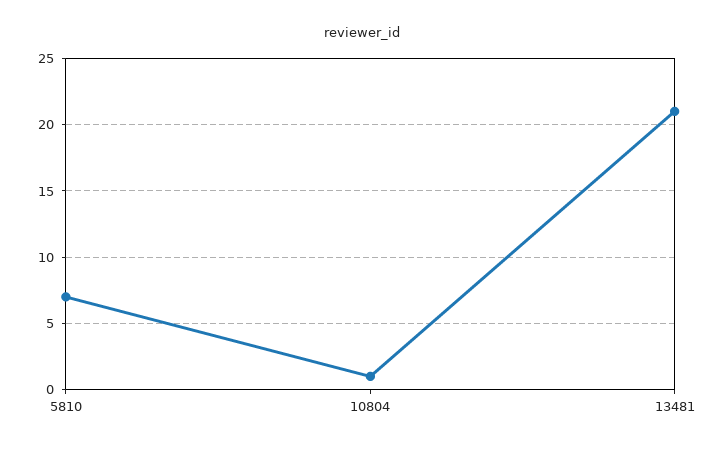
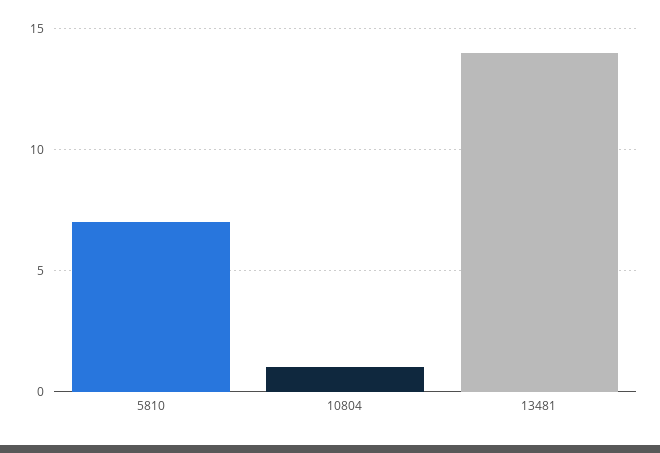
  {
    "5810": 7,
    "10804": 1,
-   "13481": 21
+   "13481": 14
  }

